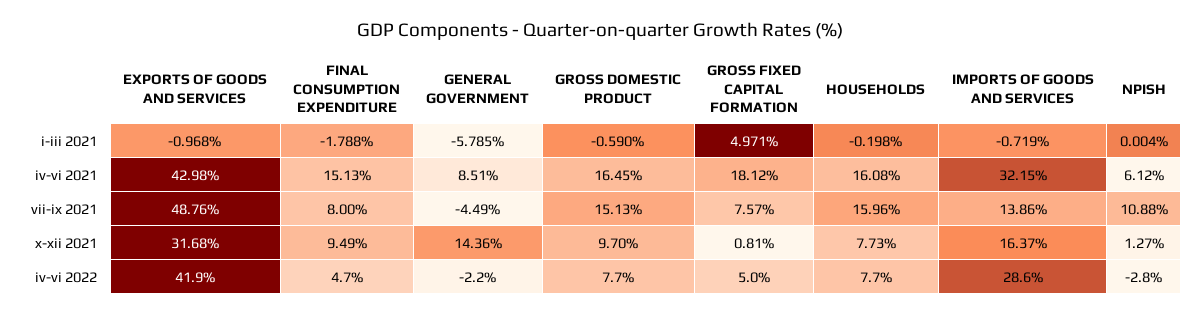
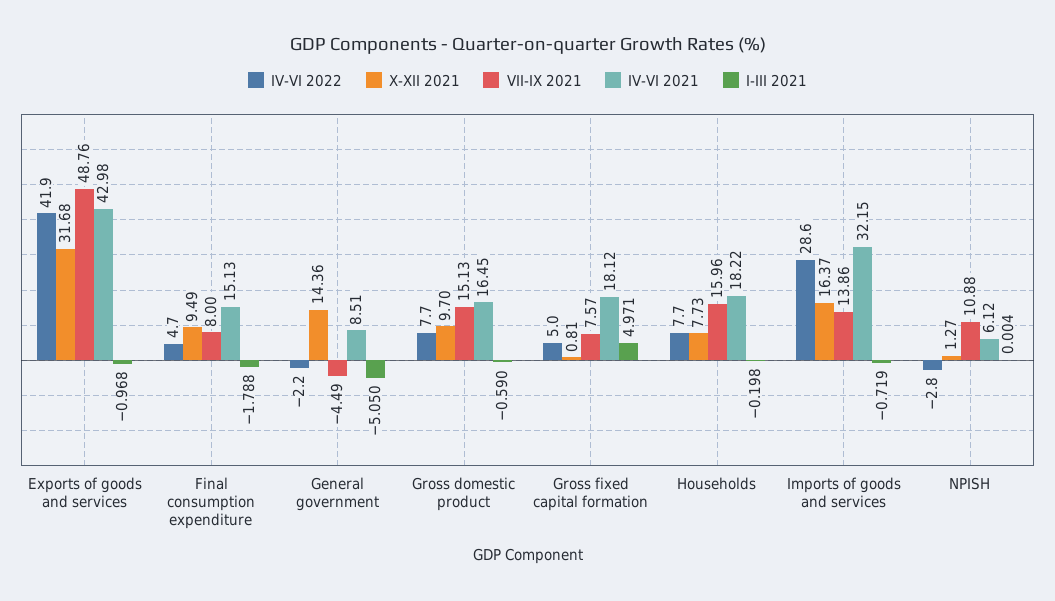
  {
    "i-iii 2021": {
      "EXPORTS OF GOODS AND SERVICES": -0.968,
      "FINAL CONSUMPTION EXPENDITURE": -1.788,
-     "GENERAL GOVERNMENT": -5.785,
+     "GENERAL GOVERNMENT": -5.05,
      "GROSS DOMESTIC PRODUCT": -0.59,
      "GROSS FIXED CAPITAL FORMATION": 4.971,
      "HOUSEHOLDS": -0.198,
      "IMPORTS OF GOODS AND SERVICES": -0.719,
      "NPISH": 0.004
    },
    "iv-vi 2021": {
      "EXPORTS OF GOODS AND SERVICES": 42.98,
      "FINAL CONSUMPTION EXPENDITURE": 15.13,
      "GENERAL GOVERNMENT": 8.51,
      "GROSS DOMESTIC PRODUCT": 16.45,
      "GROSS FIXED CAPITAL FORMATION": 18.12,
-     "HOUSEHOLDS": 16.08,
+     "HOUSEHOLDS": 18.22,
      "IMPORTS OF GOODS AND SERVICES": 32.15,
      "NPISH": 6.12
    },
    "vii-ix 2021": {
      "EXPORTS OF GOODS AND SERVICES": 48.76,
      "FINAL CONSUMPTION EXPENDITURE": 8,
      "GENERAL GOVERNMENT": -4.49,
      "GROSS DOMESTIC PRODUCT": 15.13,
      "GROSS FIXED CAPITAL FORMATION": 7.57,
      "HOUSEHOLDS": 15.96,
      "IMPORTS OF GOODS AND SERVICES": 13.86,
      "NPISH": 10.88
    },
    "x-xii 2021": {
      "EXPORTS OF GOODS AND SERVICES": 31.68,
      "FINAL CONSUMPTION EXPENDITURE": 9.49,
      "GENERAL GOVERNMENT": 14.36,
      "GROSS DOMESTIC PRODUCT": 9.7,
      "GROSS FIXED CAPITAL FORMATION": 0.81,
      "HOUSEHOLDS": 7.73,
      "IMPORTS OF GOODS AND SERVICES": 16.37,
      "NPISH": 1.27
    },
    "iv-vi 2022": {
      "EXPORTS OF GOODS AND SERVICES": 41.9,
      "FINAL CONSUMPTION EXPENDITURE": 4.7,
      "GENERAL GOVERNMENT": -2.2,
      "GROSS DOMESTIC PRODUCT": 7.7,
      "GROSS FIXED CAPITAL FORMATION": 5,
      "HOUSEHOLDS": 7.7,
      "IMPORTS OF GOODS AND SERVICES": 28.6,
      "NPISH": -2.8
    }
  }

